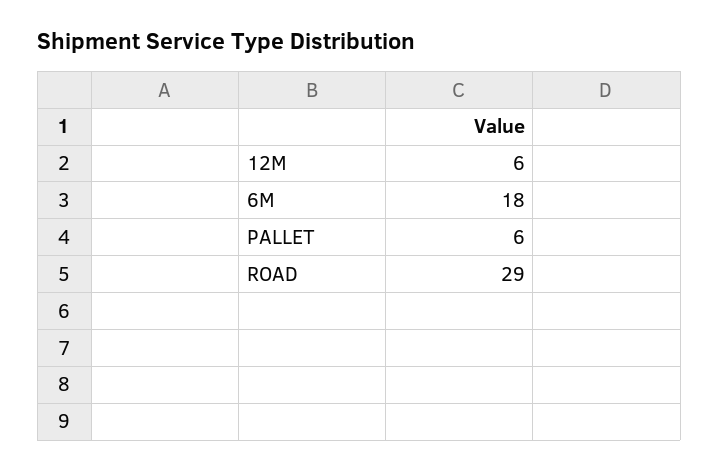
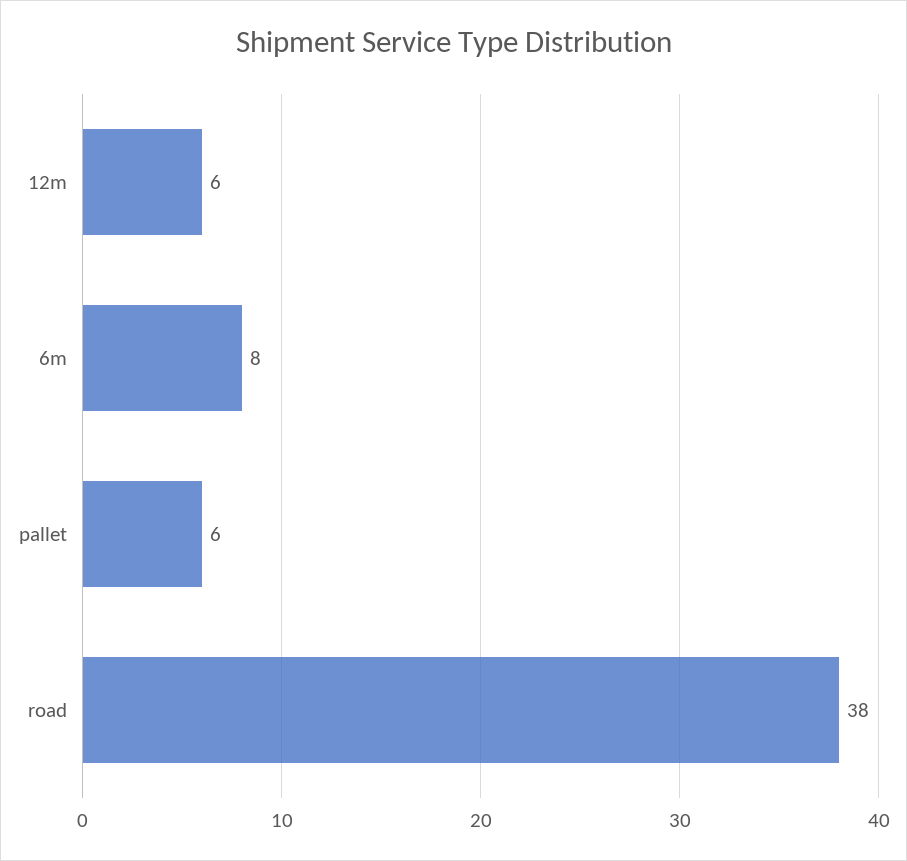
  {
    "12M": 6,
-   "6M": 18,
+   "6M": 8,
    "PALLET": 6,
-   "ROAD": 29
+   "ROAD": 38
  }

